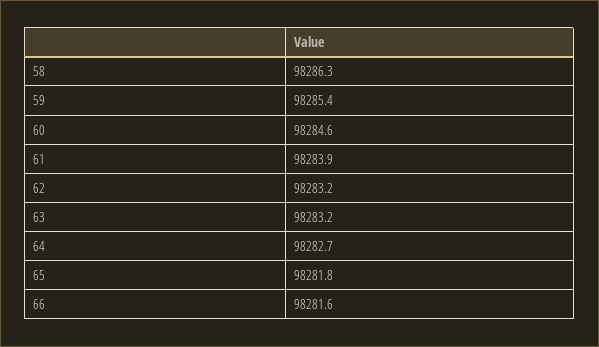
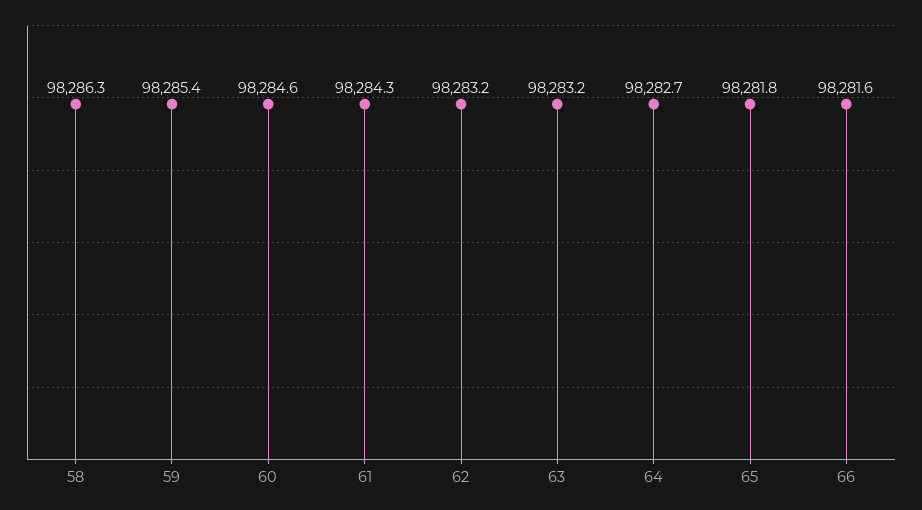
  {
    "58": 98286.3,
    "59": 98285.4,
    "60": 98284.6,
-   "61": 98283.9,
+   "61": 98284.3,
    "62": 98283.2,
    "63": 98283.2,
    "64": 98282.7,
    "65": 98281.8,
    "66": 98281.6
  }

